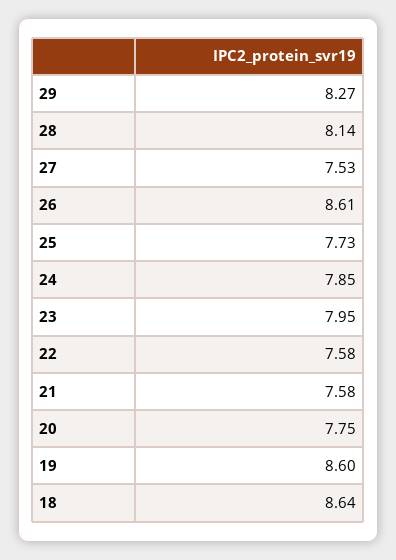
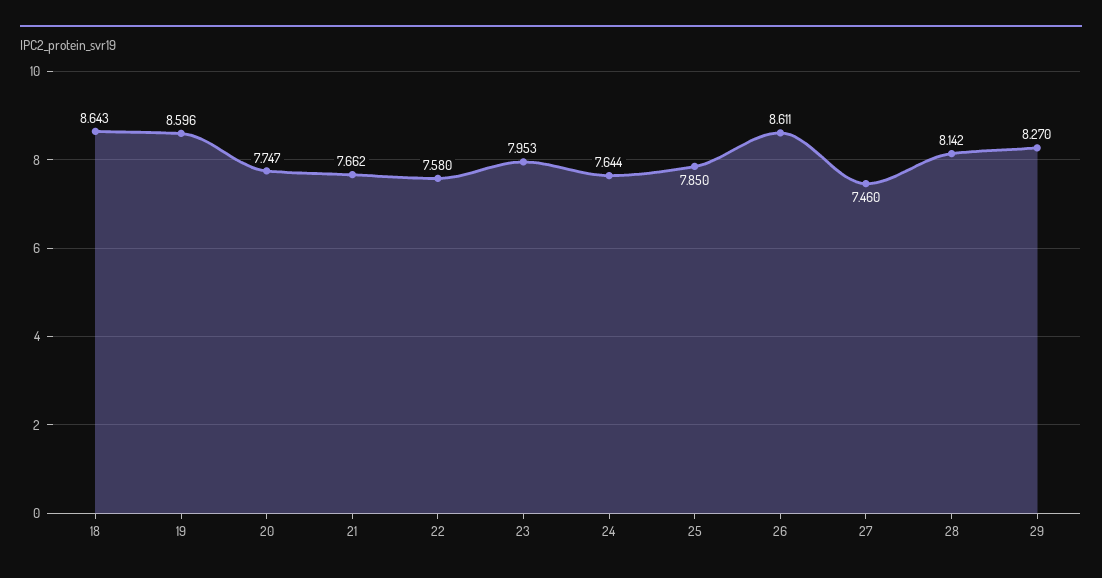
  {
    "29": 8.27,
    "28": 8.142,
-   "27": 7.53,
+   "27": 7.46,
    "26": 8.611,
-   "25": 7.73,
+   "25": 7.85,
-   "24": 7.85,
+   "24": 7.644,
    "23": 7.953,
    "22": 7.58,
-   "21": 7.58,
+   "21": 7.662,
    "20": 7.747,
    "19": 8.596,
    "18": 8.643
  }

